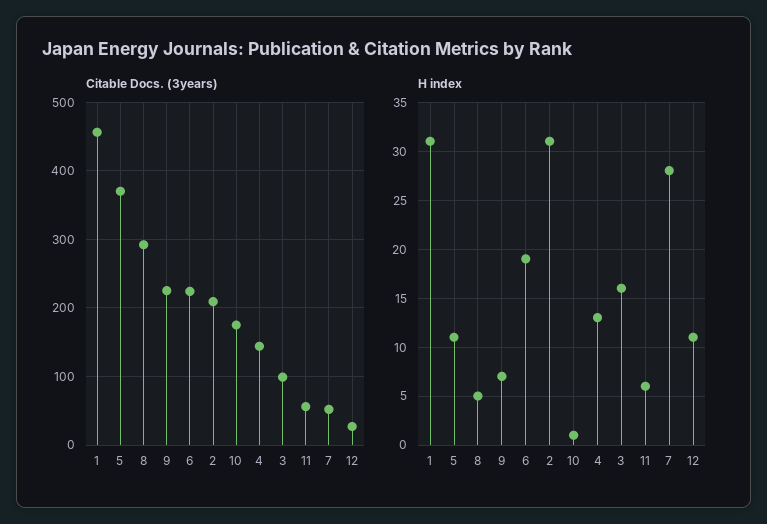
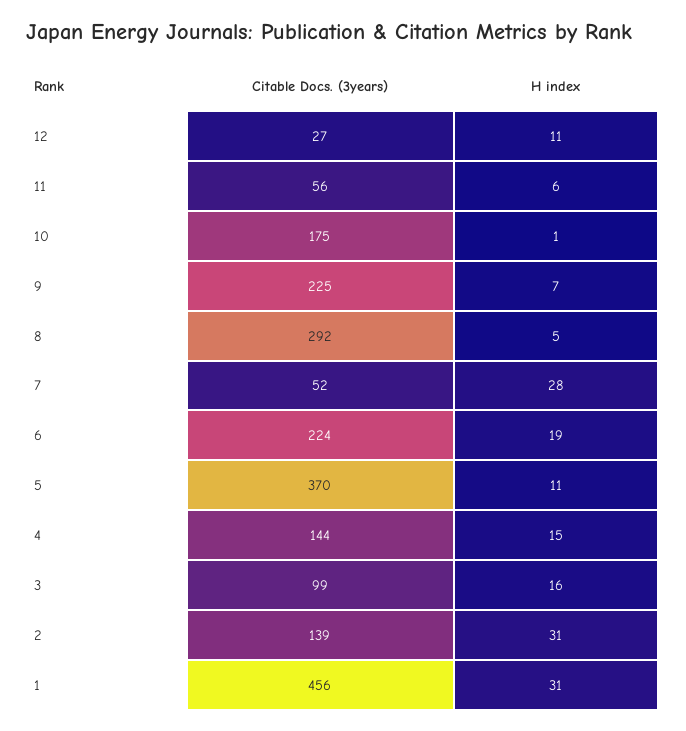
  {
    "Citable Docs. (3years)": {
      "1": 456,
      "5": 370,
      "8": 292,
      "9": 225,
      "6": 224,
-     "2": 210,
+     "2": 139,
      "10": 175,
      "4": 144,
      "3": 99,
      "11": 56,
      "7": 52,
      "12": 27
    },
    "H index": {
      "1": 31,
      "5": 11,
      "8": 5,
      "9": 7,
      "6": 19,
      "2": 31,
      "10": 1,
-     "4": 13,
+     "4": 15,
      "3": 16,
      "11": 6,
      "7": 28,
      "12": 11
    }
  }

